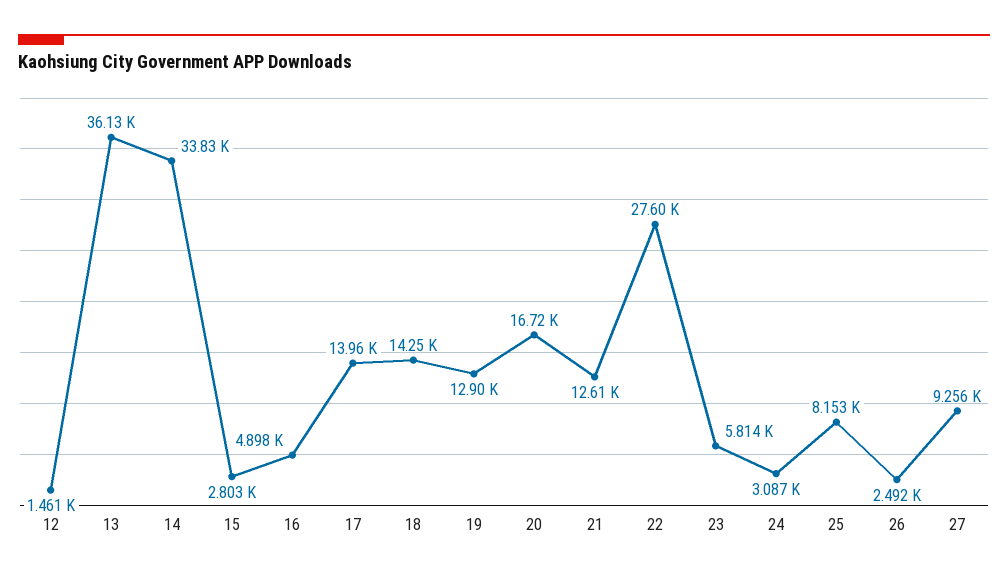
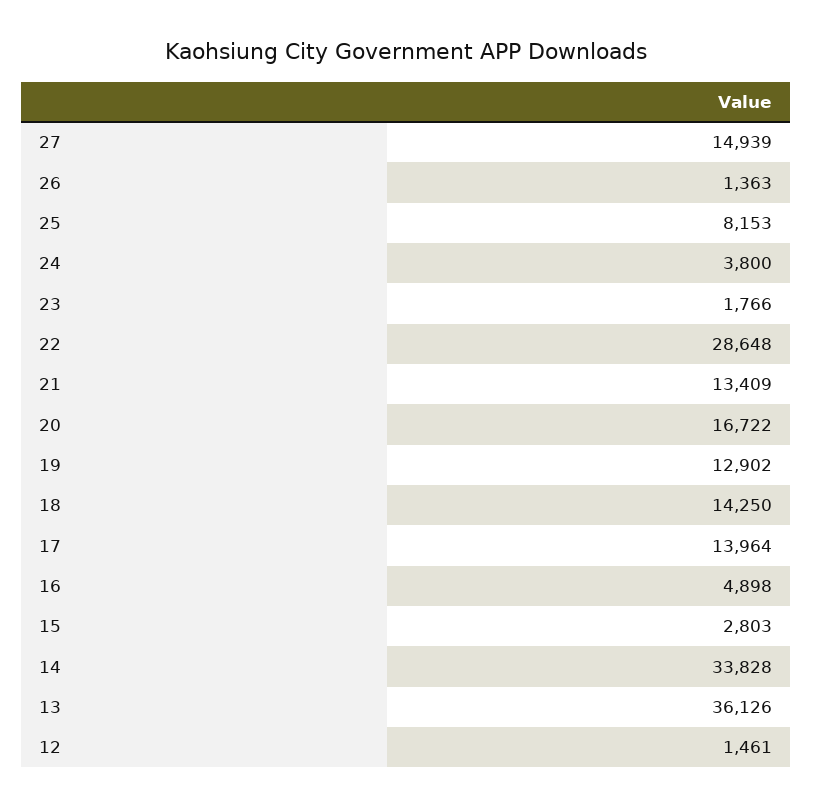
  {
    "12": 1461,
    "13": 36126,
    "14": 33828,
    "15": 2803,
    "16": 4898,
    "17": 13964,
    "18": 14250,
    "19": 12902,
    "20": 16722,
-   "21": 12610,
+   "21": 13409,
-   "22": 27600,
+   "22": 28648,
-   "23": 5814,
+   "23": 1766,
-   "24": 3087,
+   "24": 3800,
    "25": 8153,
-   "26": 2492,
+   "26": 1363,
-   "27": 9256
+   "27": 14939
  }

